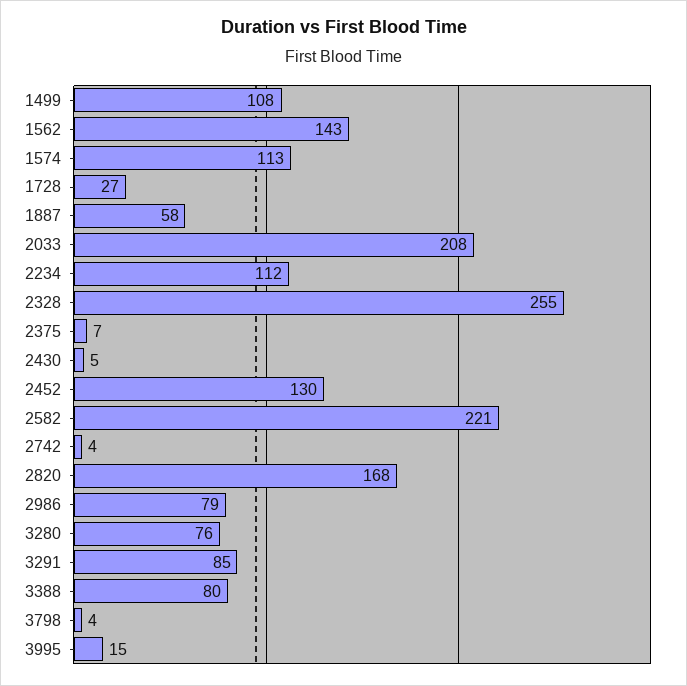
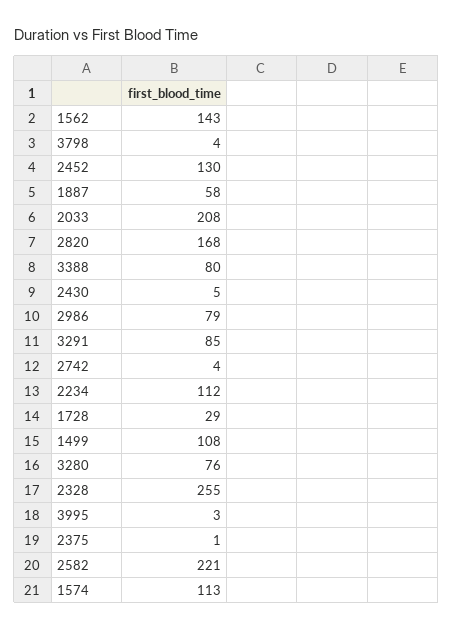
  {
    "1499": 108,
    "1562": 143,
    "1574": 113,
-   "1728": 27,
+   "1728": 29,
    "1887": 58,
    "2033": 208,
    "2234": 112,
    "2328": 255,
-   "2375": 7,
+   "2375": 1,
    "2430": 5,
    "2452": 130,
    "2582": 221,
    "2742": 4,
    "2820": 168,
    "2986": 79,
    "3280": 76,
    "3291": 85,
    "3388": 80,
    "3798": 4,
-   "3995": 15
+   "3995": 3
  }

